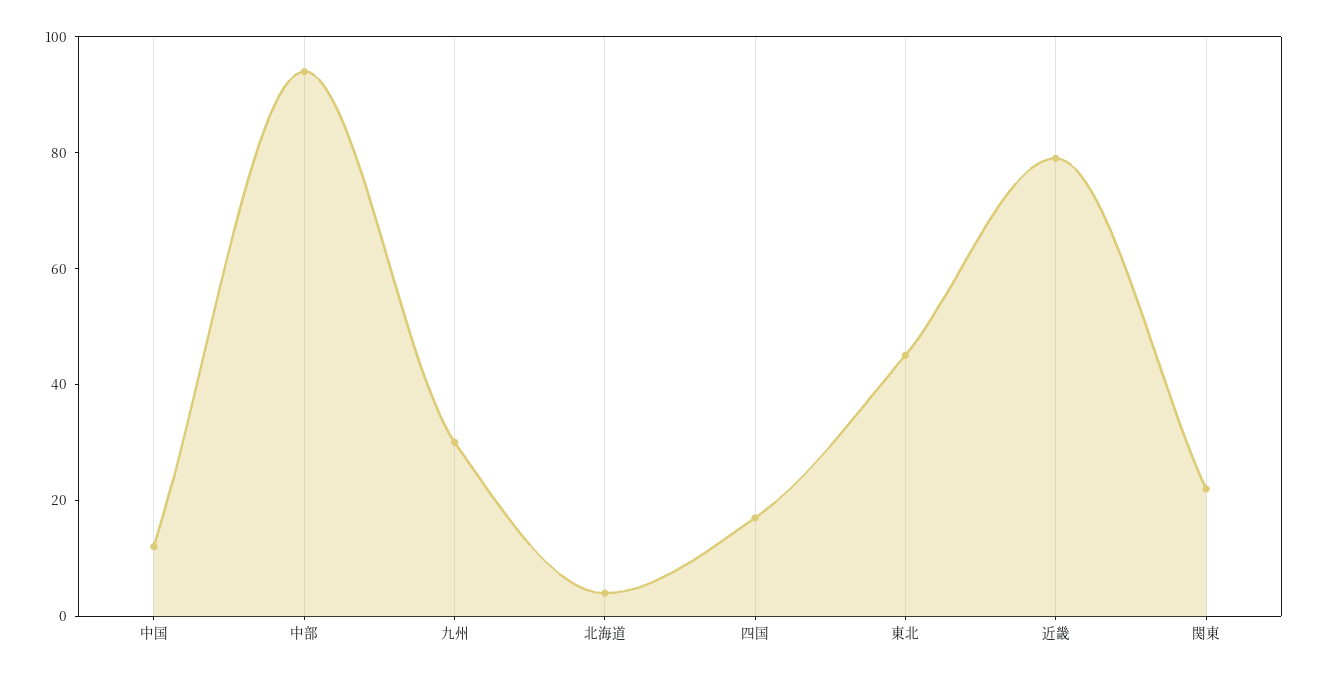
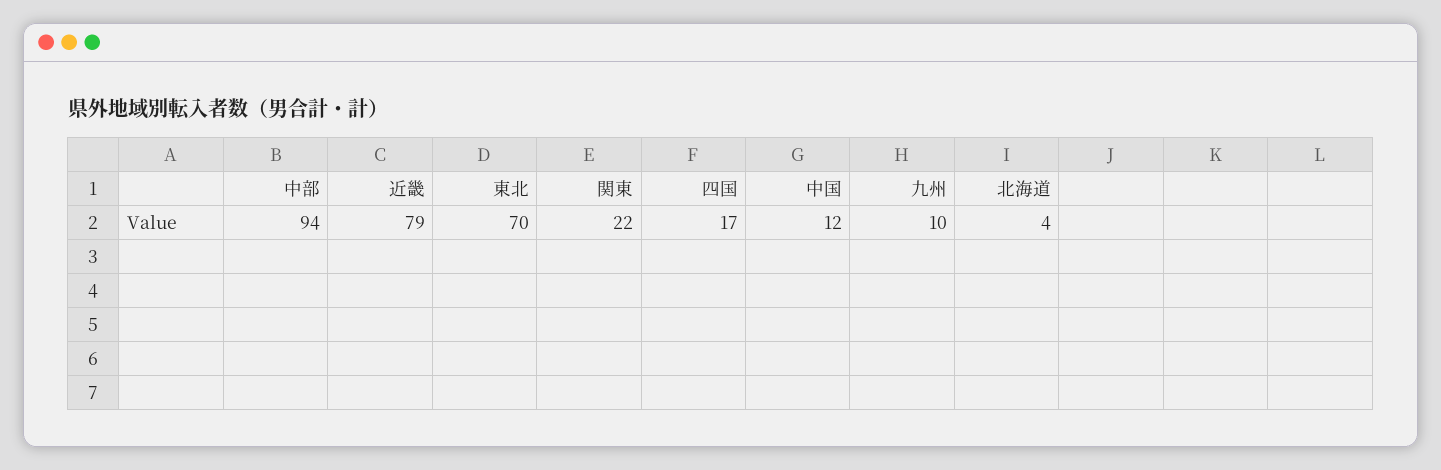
  {
    "中国": 12,
    "中部": 94,
-   "九州": 30,
+   "九州": 10,
    "北海道": 4,
    "四国": 17,
-   "東北": 45,
+   "東北": 70,
    "近畿": 79,
    "関東": 22
  }

